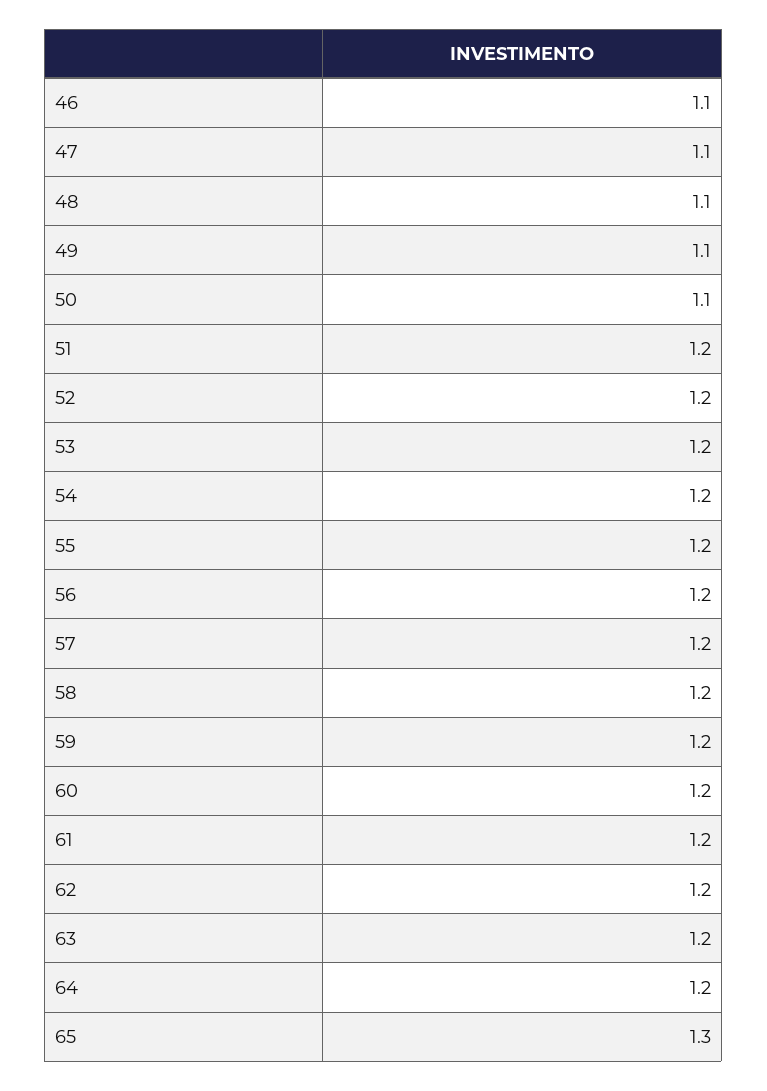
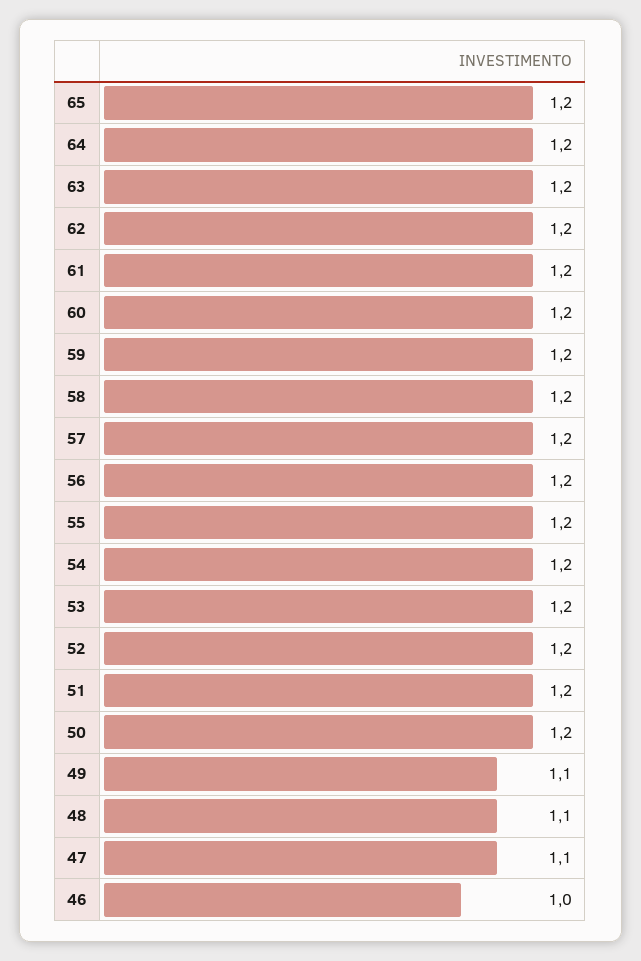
  {
-   "46": 1.1,
+   "46": 1,
    "47": 1.1,
    "48": 1.1,
    "49": 1.1,
-   "50": 1.1,
+   "50": 1.2,
    "51": 1.2,
    "52": 1.2,
    "53": 1.2,
    "54": 1.2,
    "55": 1.2,
    "56": 1.2,
    "57": 1.2,
    "58": 1.2,
    "59": 1.2,
    "60": 1.2,
    "61": 1.2,
    "62": 1.2,
    "63": 1.2,
    "64": 1.2,
-   "65": 1.3
+   "65": 1.2
  }

